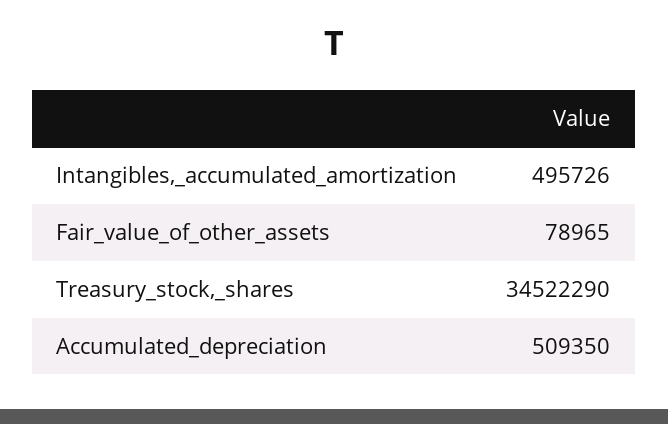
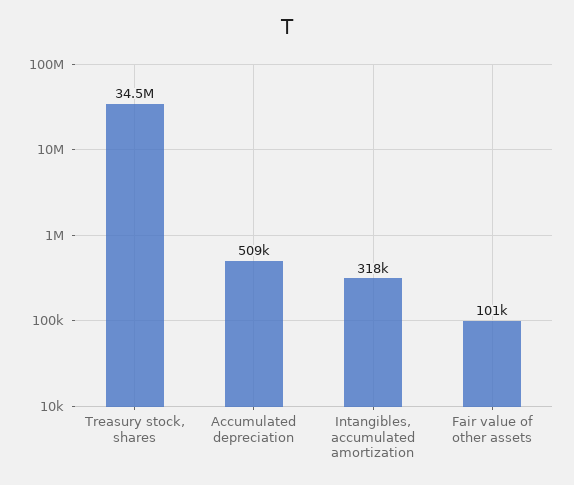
  {
-   "Intangibles,_accumulated_amortization": 495726,
+   "Intangibles,_accumulated_amortization": 318000,
-   "Fair_value_of_other_assets": 78965,
+   "Fair_value_of_other_assets": 101000,
    "Treasury_stock,_shares": 34522290,
    "Accumulated_depreciation": 509350
  }

